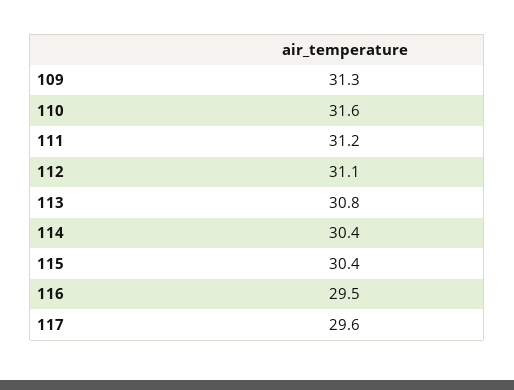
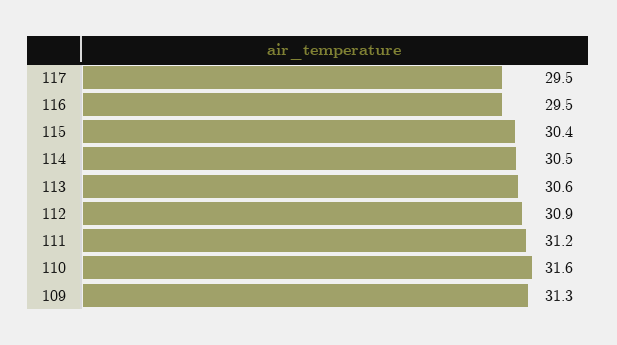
  {
    "109": 31.3,
    "110": 31.6,
    "111": 31.2,
-   "112": 31.1,
+   "112": 30.9,
-   "113": 30.8,
+   "113": 30.6,
-   "114": 30.4,
+   "114": 30.5,
    "115": 30.4,
    "116": 29.5,
-   "117": 29.6
+   "117": 29.5
  }

